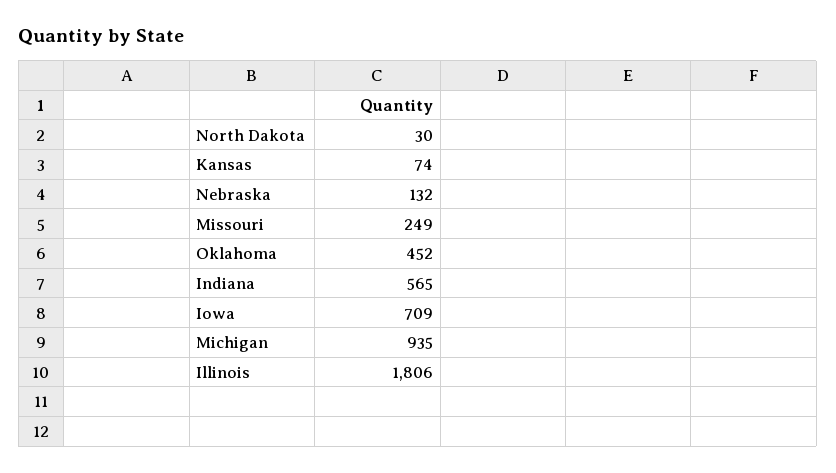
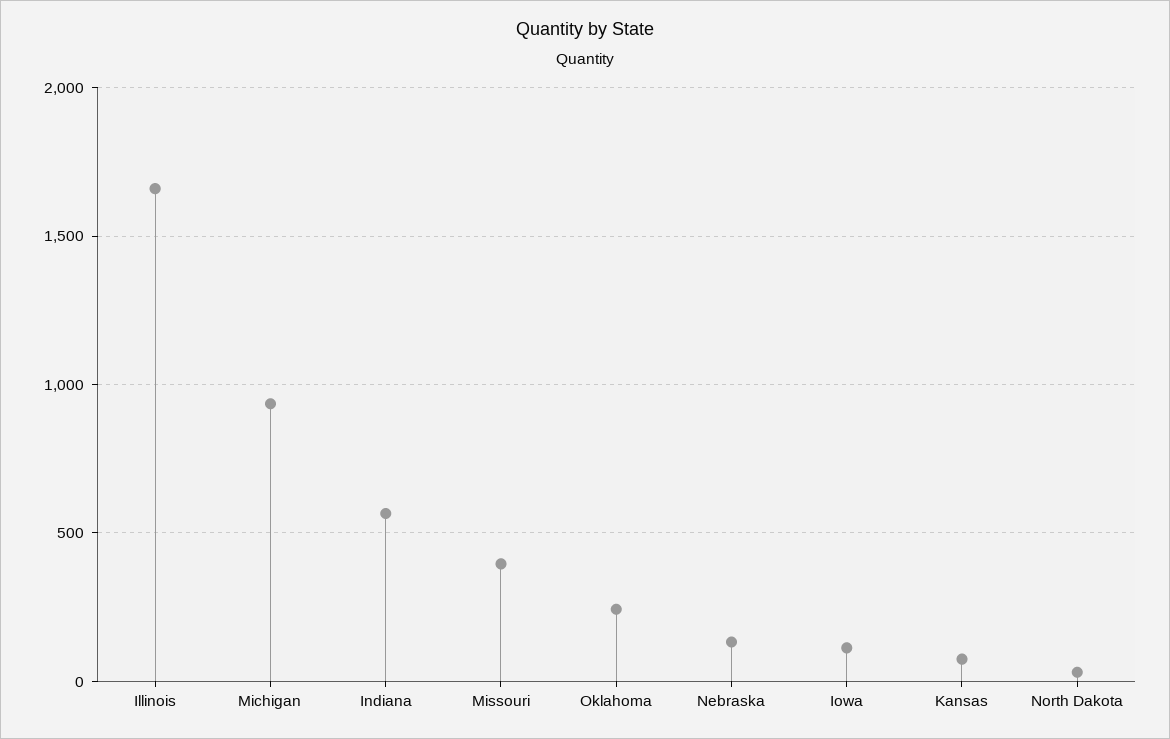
  {
    "North Dakota": 30,
    "Kansas": 74,
    "Nebraska": 132,
-   "Missouri": 249,
+   "Missouri": 400,
-   "Oklahoma": 452,
+   "Oklahoma": 250,
    "Indiana": 565,
-   "Iowa": 709,
+   "Iowa": 100,
    "Michigan": 935,
-   "Illinois": 1806
+   "Illinois": 1650
  }

